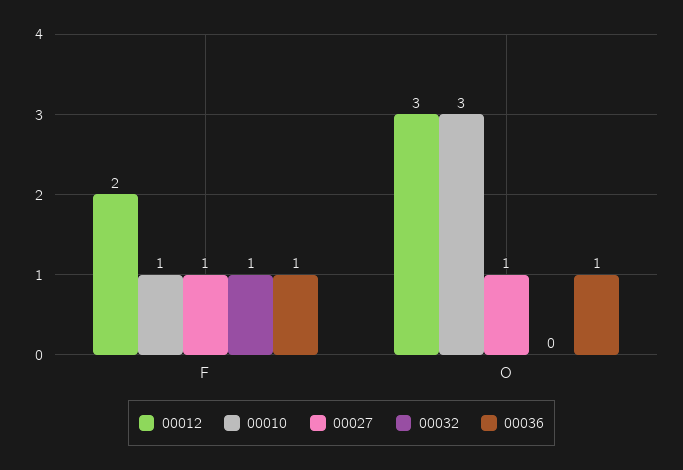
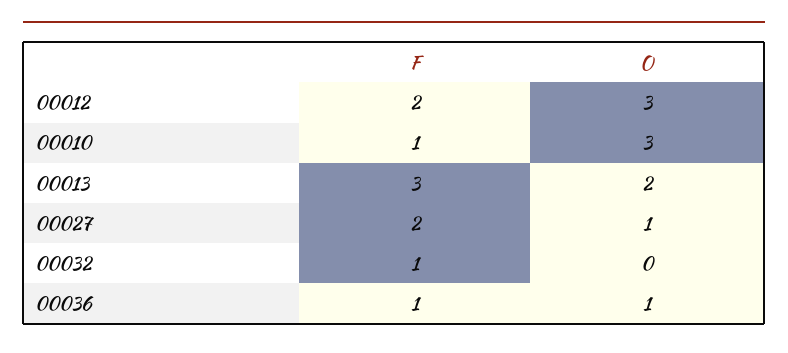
  {
    "00012": {
      "F": 2,
      "O": 3
    },
    "00010": {
      "F": 1,
      "O": 3
    },
    "00027": {
-     "F": 1,
+     "F": 2,
      "O": 1
    },
    "00032": {
      "F": 1,
      "O": 0
    },
    "00036": {
      "F": 1,
      "O": 1
-   }
+   },
+   "00013": {
+     "F": 3,
+     "O": 2
+   }
  }

